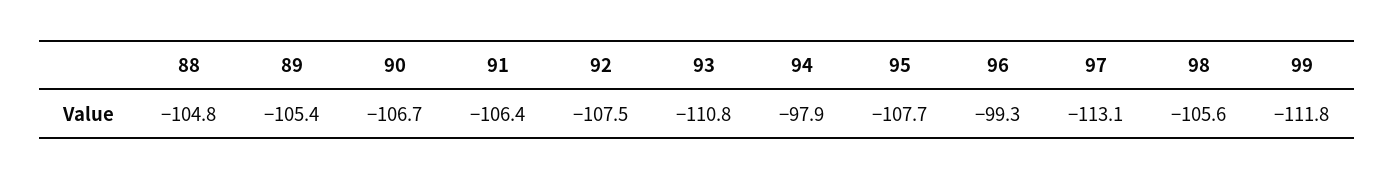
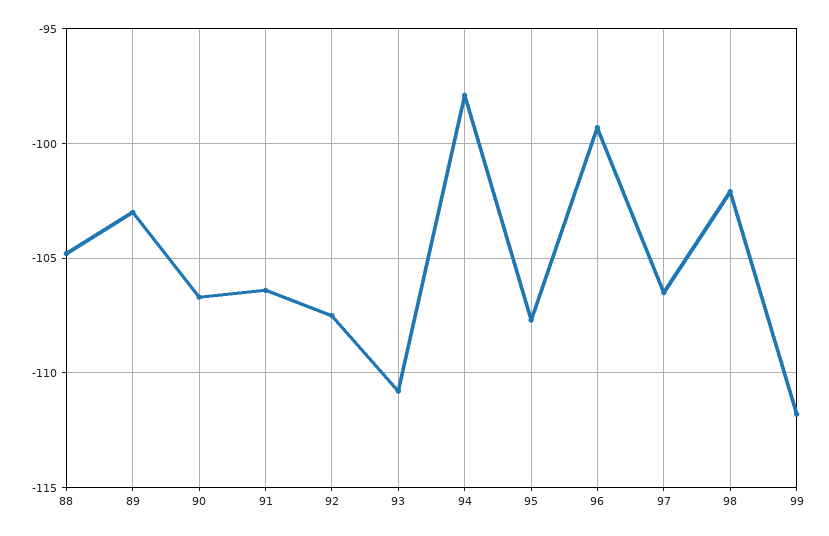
  {
    "88": -104.8,
-   "89": -105.4,
+   "89": -103,
    "90": -106.7,
    "91": -106.4,
    "92": -107.5,
    "93": -110.8,
    "94": -97.9,
    "95": -107.7,
    "96": -99.3,
-   "97": -113.1,
+   "97": -106.5,
-   "98": -105.6,
+   "98": -102,
    "99": -111.8
  }

